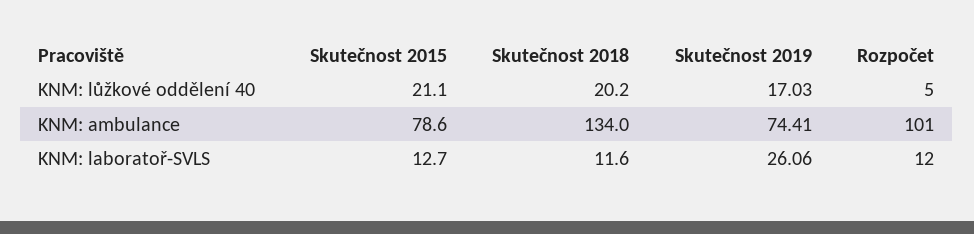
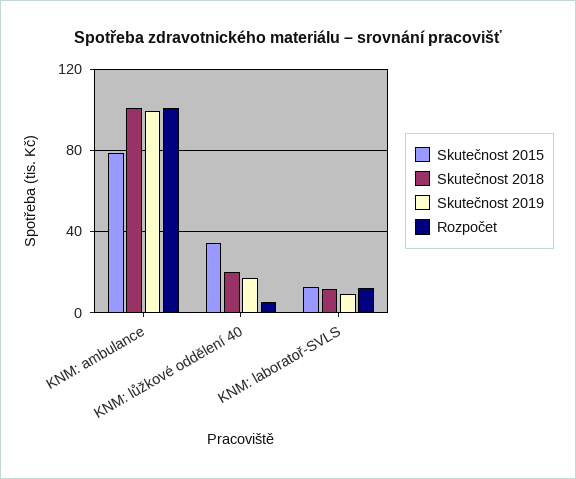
  {
    "Skutečnost 2015": {
-     "KNM: lůžkové oddělení 40": 21.1,
+     "KNM: lůžkové oddělení 40": 35,
      "KNM: ambulance": 78.6,
      "KNM: laboratoř-SVLS": 12.7
    },
    "Skutečnost 2018": {
      "KNM: lůžkové oddělení 40": 20.2,
-     "KNM: ambulance": 134,
+     "KNM: ambulance": 100,
      "KNM: laboratoř-SVLS": 11.6
    },
    "Skutečnost 2019": {
      "KNM: lůžkové oddělení 40": 17.03,
-     "KNM: ambulance": 74.41,
+     "KNM: ambulance": 100,
-     "KNM: laboratoř-SVLS": 26.06
+     "KNM: laboratoř-SVLS": 10
    },
    "Rozpočet": {
      "KNM: lůžkové oddělení 40": 5,
      "KNM: ambulance": 101,
      "KNM: laboratoř-SVLS": 12
    }
  }

